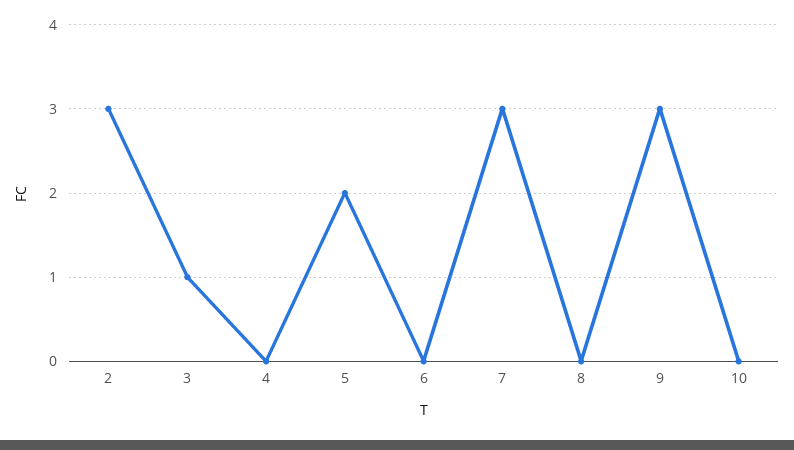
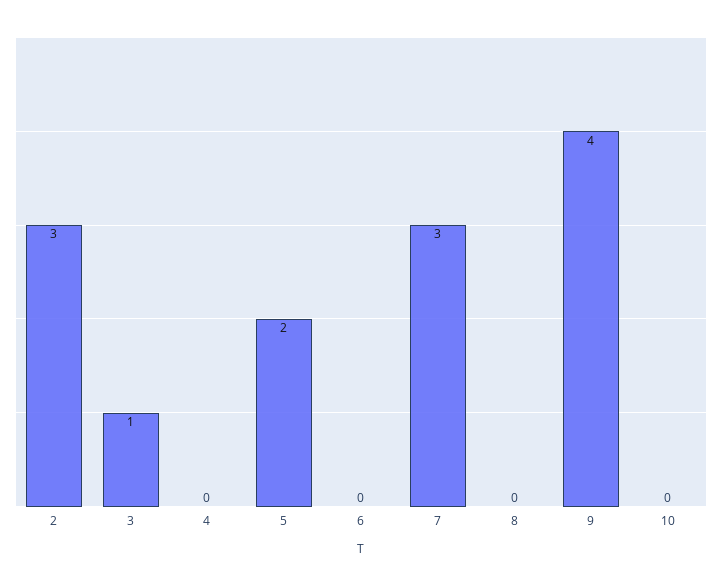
  {
    "2": 3,
    "3": 1,
    "4": 0,
    "5": 2,
    "6": 0,
    "7": 3,
    "8": 0,
-   "9": 3,
+   "9": 4,
    "10": 0
  }

